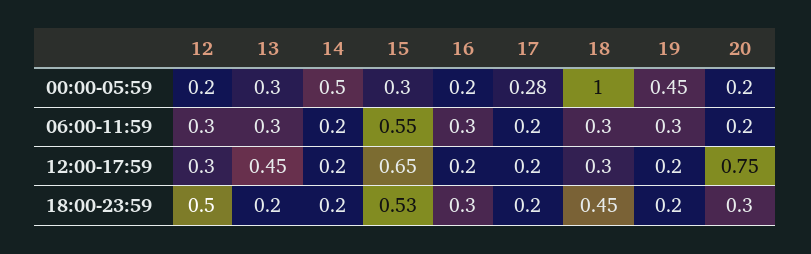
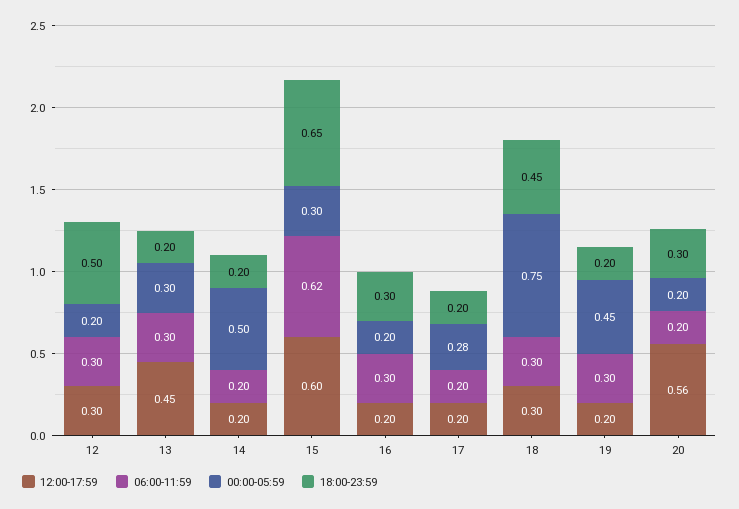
  {
    "00:00-05:59": {
      "12": 0.2,
      "13": 0.3,
      "14": 0.5,
      "15": 0.3,
      "16": 0.2,
      "17": 0.28,
-     "18": 1,
+     "18": 0.75,
      "19": 0.45,
      "20": 0.2
    },
    "06:00-11:59": {
      "12": 0.3,
      "13": 0.3,
      "14": 0.2,
-     "15": 0.55,
+     "15": 0.62,
      "16": 0.3,
      "17": 0.2,
      "18": 0.3,
      "19": 0.3,
      "20": 0.2
    },
    "12:00-17:59": {
      "12": 0.3,
      "13": 0.45,
      "14": 0.2,
-     "15": 0.65,
+     "15": 0.6,
      "16": 0.2,
      "17": 0.2,
      "18": 0.3,
      "19": 0.2,
-     "20": 0.75
+     "20": 0.56
    },
    "18:00-23:59": {
      "12": 0.5,
      "13": 0.2,
      "14": 0.2,
-     "15": 0.53,
+     "15": 0.65,
      "16": 0.3,
      "17": 0.2,
      "18": 0.45,
      "19": 0.2,
      "20": 0.3
    }
  }

